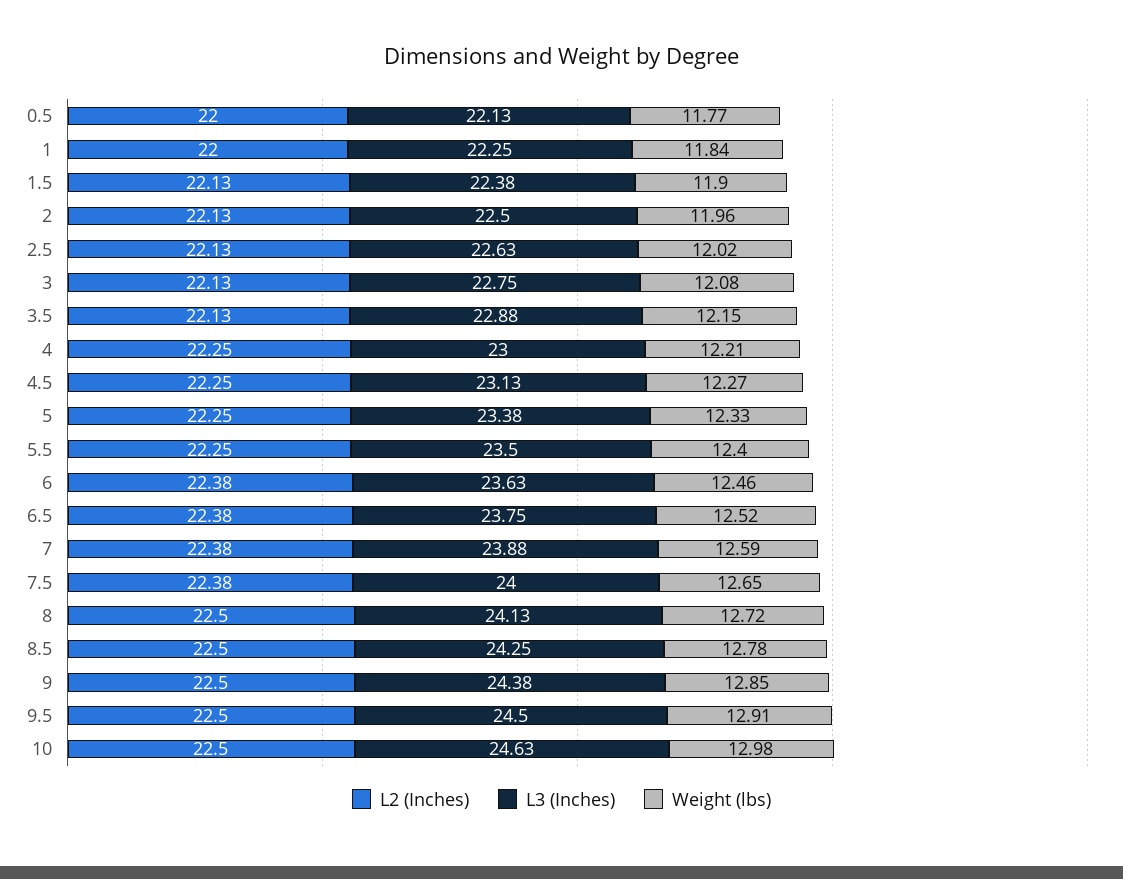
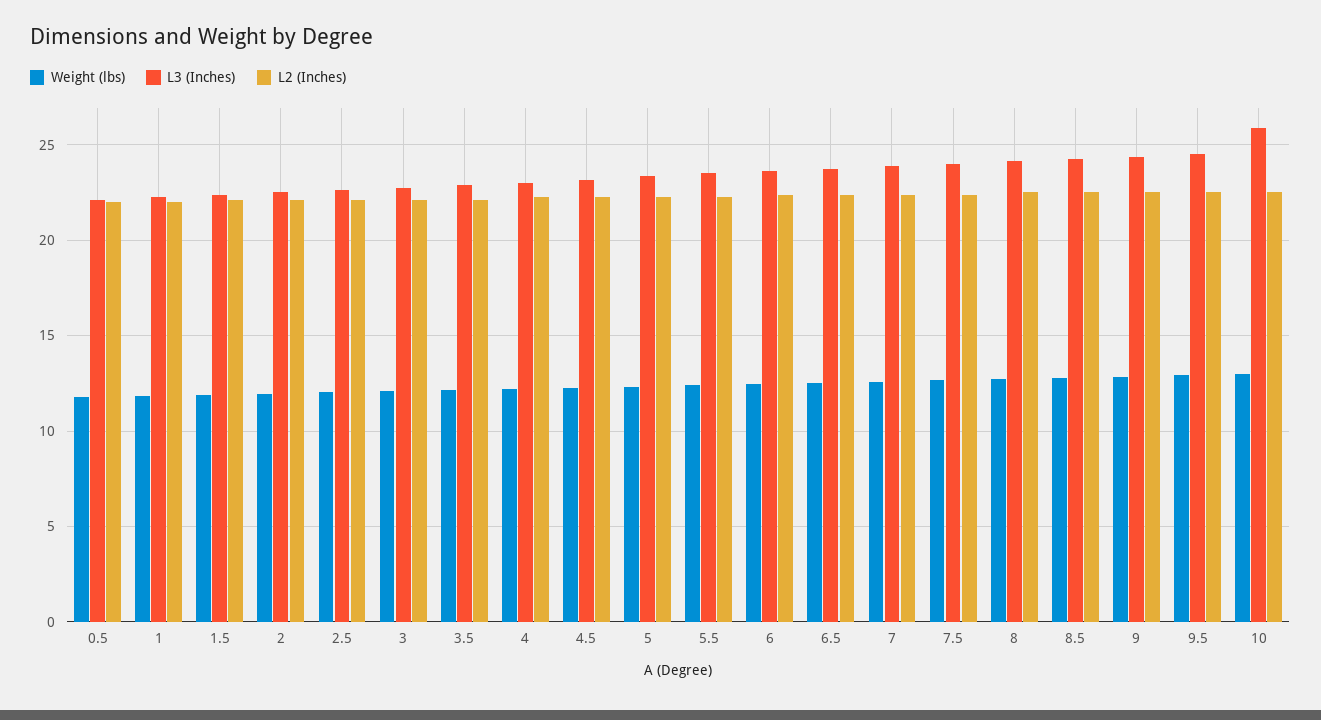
  {
    "L2 (Inches)": {
      "0.5": 22,
      "1": 22,
      "1.5": 22.13,
      "2": 22.13,
      "2.5": 22.13,
      "3": 22.13,
      "3.5": 22.13,
      "4": 22.25,
      "4.5": 22.25,
      "5": 22.25,
      "5.5": 22.25,
      "6": 22.38,
      "6.5": 22.38,
      "7": 22.38,
      "7.5": 22.38,
      "8": 22.5,
      "8.5": 22.5,
      "9": 22.5,
      "9.5": 22.5,
      "10": 22.5
    },
    "L3 (Inches)": {
      "0.5": 22.13,
      "1": 22.25,
      "1.5": 22.38,
      "2": 22.5,
      "2.5": 22.63,
      "3": 22.75,
      "3.5": 22.88,
      "4": 23,
      "4.5": 23.13,
      "5": 23.38,
      "5.5": 23.5,
      "6": 23.63,
      "6.5": 23.75,
      "7": 23.88,
      "7.5": 24,
      "8": 24.13,
      "8.5": 24.25,
      "9": 24.38,
      "9.5": 24.5,
-     "10": 24.63
+     "10": 26
    },
    "Weight (lbs)": {
      "0.5": 11.77,
      "1": 11.84,
      "1.5": 11.9,
      "2": 11.96,
      "2.5": 12.02,
      "3": 12.08,
      "3.5": 12.15,
      "4": 12.21,
      "4.5": 12.27,
      "5": 12.33,
      "5.5": 12.4,
      "6": 12.46,
      "6.5": 12.52,
      "7": 12.59,
      "7.5": 12.65,
      "8": 12.72,
      "8.5": 12.78,
      "9": 12.85,
      "9.5": 12.91,
      "10": 12.98
    }
  }

